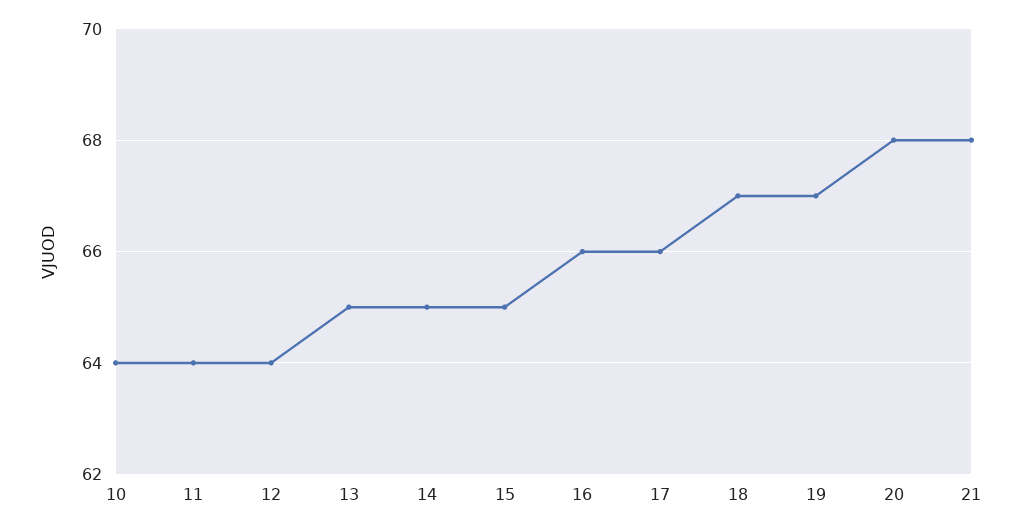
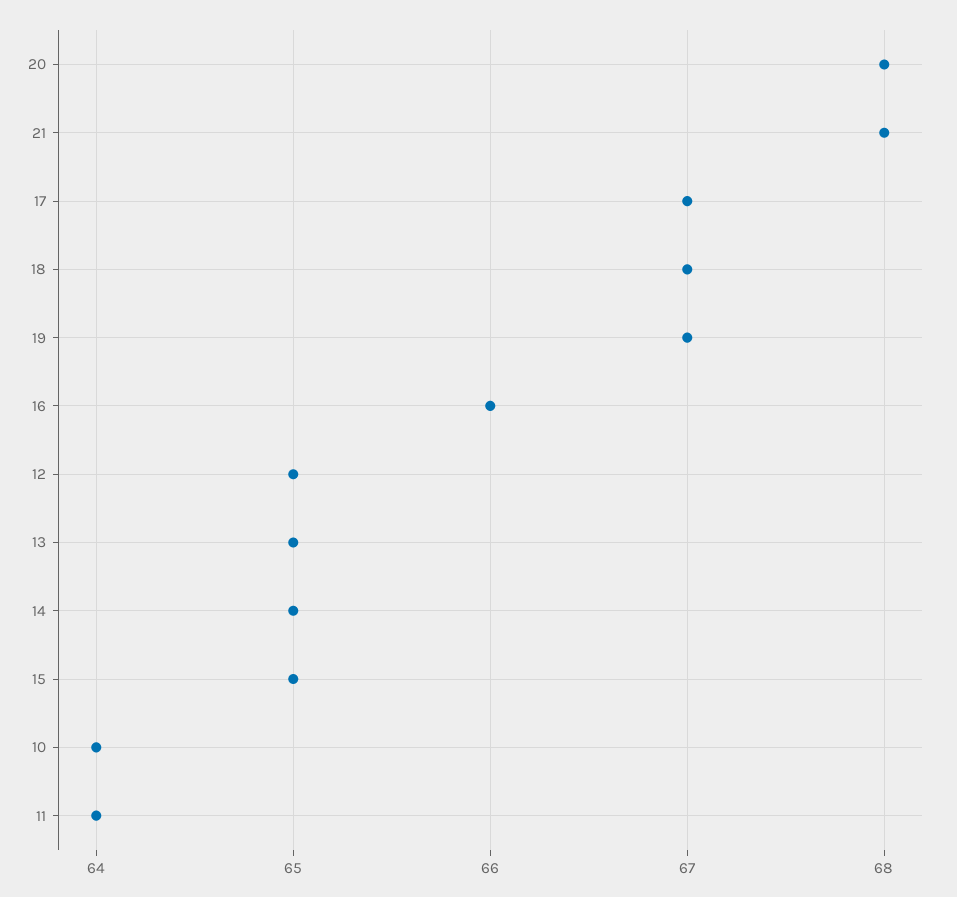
  {
    "10": 64,
    "11": 64,
-   "12": 64,
+   "12": 65,
    "13": 65,
    "14": 65,
    "15": 65,
    "16": 66,
-   "17": 66,
+   "17": 67,
    "18": 67,
    "19": 67,
    "20": 68,
    "21": 68
  }

